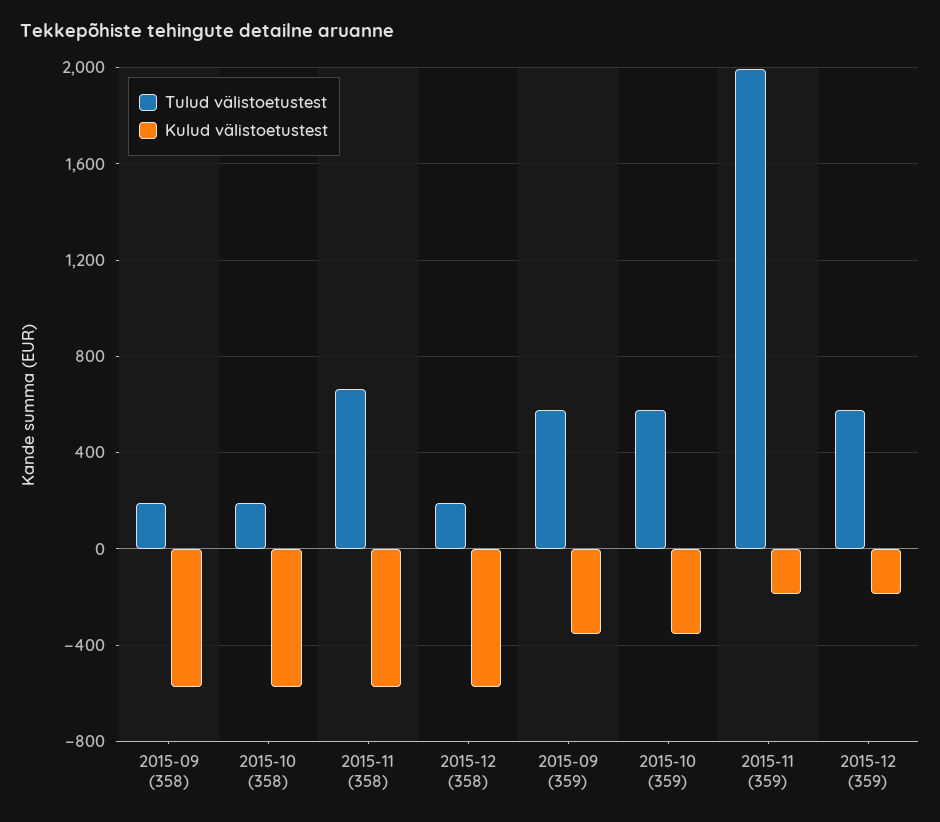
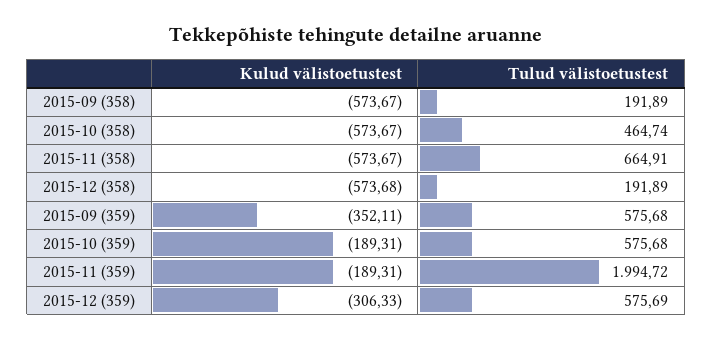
  {
    "Tulud välistoetustest": {
      "2015-09 (358)": 191.89,
-     "2015-10 (358)": 200,
+     "2015-10 (358)": 464.74,
      "2015-11 (358)": 664.91,
      "2015-12 (358)": 191.89,
      "2015-09 (359)": 575.68,
      "2015-10 (359)": 575.68,
      "2015-11 (359)": 1994.72,
      "2015-12 (359)": 575.69
    },
    "Kulud välistoetustest": {
      "2015-09 (358)": -573.67,
      "2015-10 (358)": -573.67,
      "2015-11 (358)": -573.67,
      "2015-12 (358)": -573.68,
      "2015-09 (359)": -352.11,
-     "2015-10 (359)": -350,
+     "2015-10 (359)": -189.31,
      "2015-11 (359)": -189.31,
-     "2015-12 (359)": -200
+     "2015-12 (359)": -306.33
    }
  }

